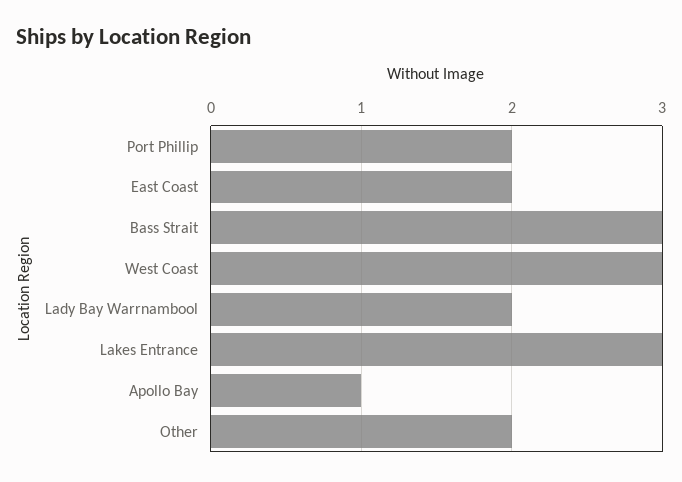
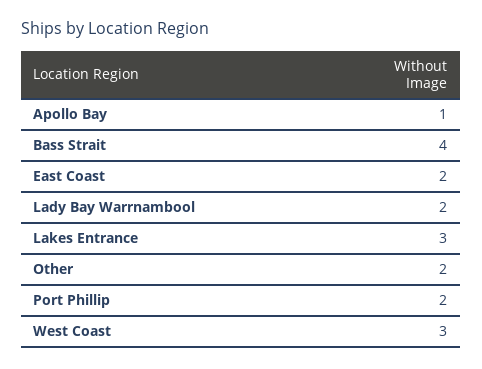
  {
    "Port Phillip": 2,
    "East Coast": 2,
-   "Bass Strait": 3,
+   "Bass Strait": 4,
    "West Coast": 3,
    "Lady Bay Warrnambool": 2,
    "Lakes Entrance": 3,
    "Apollo Bay": 1,
    "Other": 2
  }

